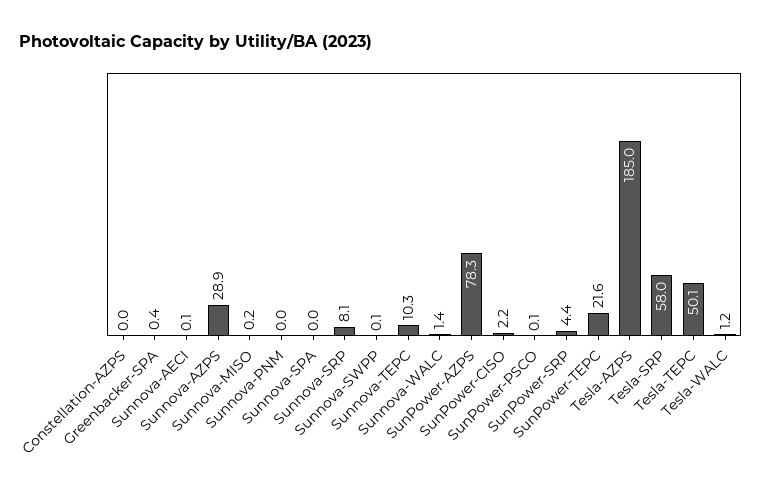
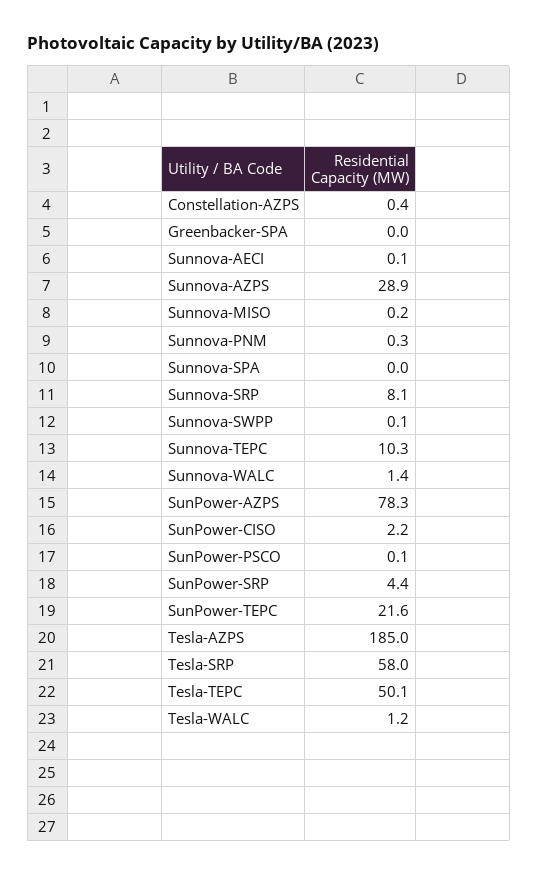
  {
-   "Constellation-AZPS": 0,
+   "Constellation-AZPS": 0.4,
-   "Greenbacker-SPA": 0.4,
+   "Greenbacker-SPA": 0,
    "Sunnova-AECI": 0.1,
    "Sunnova-AZPS": 28.9,
    "Sunnova-MISO": 0.2,
-   "Sunnova-PNM": 0,
+   "Sunnova-PNM": 0.3,
    "Sunnova-SPA": 0,
    "Sunnova-SRP": 8.1,
    "Sunnova-SWPP": 0.1,
    "Sunnova-TEPC": 10.3,
    "Sunnova-WALC": 1.4,
    "SunPower-AZPS": 78.3,
    "SunPower-CISO": 2.2,
    "SunPower-PSCO": 0.1,
    "SunPower-SRP": 4.4,
    "SunPower-TEPC": 21.6,
    "Tesla-AZPS": 185,
    "Tesla-SRP": 58,
    "Tesla-TEPC": 50.1,
    "Tesla-WALC": 1.2
  }

